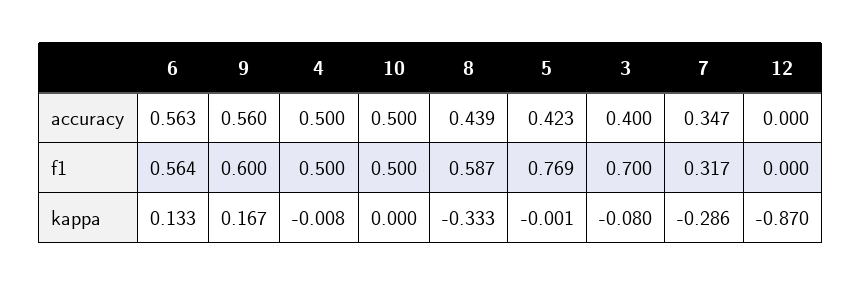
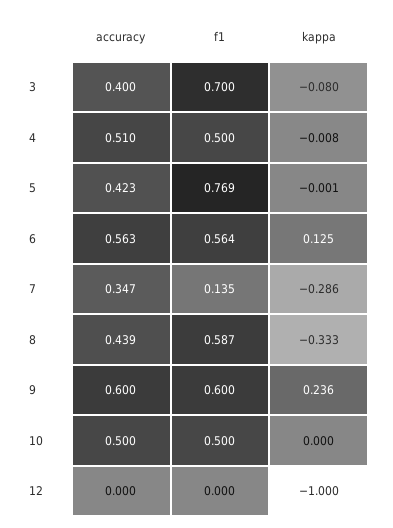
  {
    "6": {
      "accuracy": 0.563,
      "f1": 0.564,
-     "kappa": 0.133
+     "kappa": 0.125
    },
    "9": {
-     "accuracy": 0.56,
+     "accuracy": 0.6,
      "f1": 0.6,
-     "kappa": 0.167
+     "kappa": 0.236
    },
    "4": {
-     "accuracy": 0.5,
+     "accuracy": 0.51,
      "f1": 0.5,
      "kappa": -0.008
    },
    "10": {
      "accuracy": 0.5,
      "f1": 0.5,
      "kappa": 0
    },
    "8": {
      "accuracy": 0.439,
      "f1": 0.587,
      "kappa": -0.333
    },
    "5": {
      "accuracy": 0.423,
      "f1": 0.769,
      "kappa": -0.001
    },
    "3": {
      "accuracy": 0.4,
      "f1": 0.7,
      "kappa": -0.08
    },
    "7": {
      "accuracy": 0.347,
-     "f1": 0.317,
+     "f1": 0.135,
      "kappa": -0.286
    },
    "12": {
      "accuracy": 0,
      "f1": 0,
-     "kappa": -0.87
+     "kappa": -1
    }
  }

